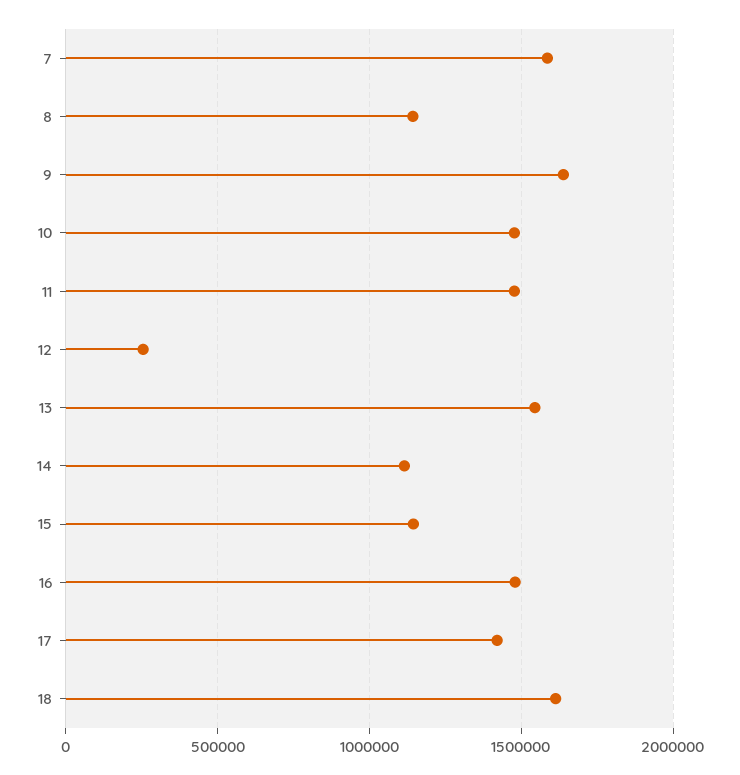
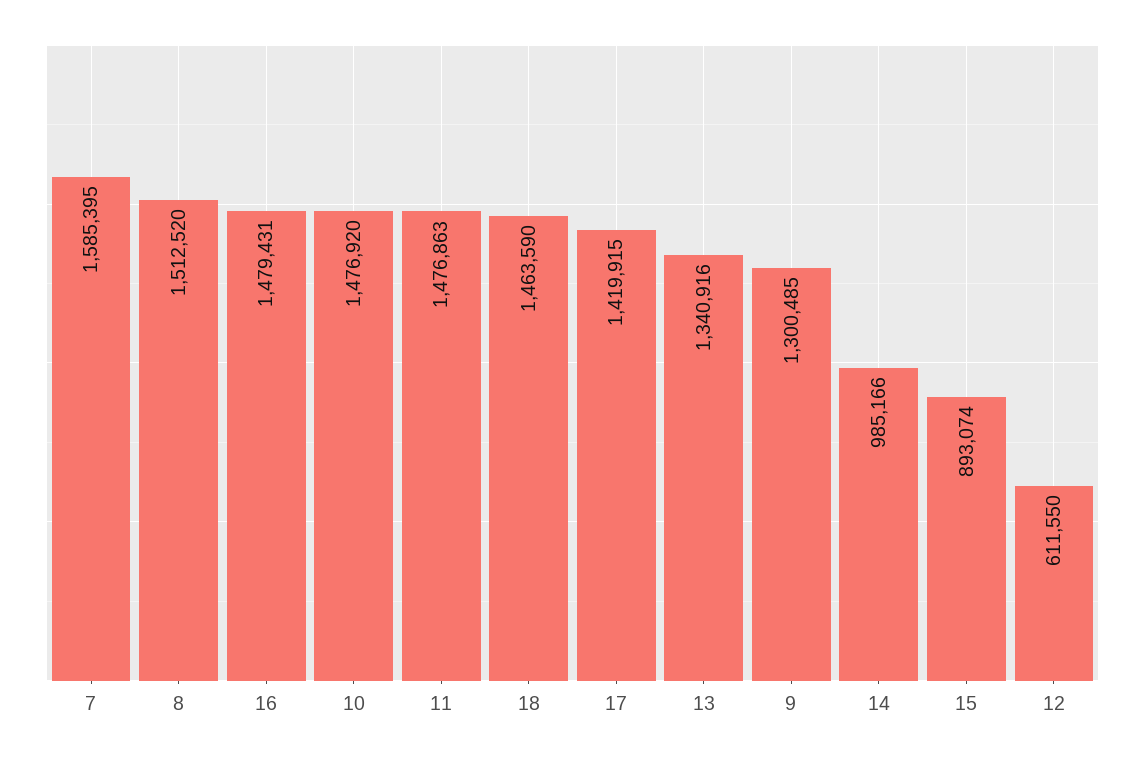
  {
    "7": 1585395,
-   "8": 1150000,
+   "8": 1512520,
-   "9": 1650000,
+   "9": 1300485,
    "10": 1476920,
    "11": 1476863,
-   "12": 250000,
+   "12": 611550,
-   "13": 1550000,
+   "13": 1340916,
-   "14": 1100000,
+   "14": 985166,
-   "15": 1150000,
+   "15": 893074,
    "16": 1479431,
    "17": 1419915,
-   "18": 1600000
+   "18": 1463590
  }

